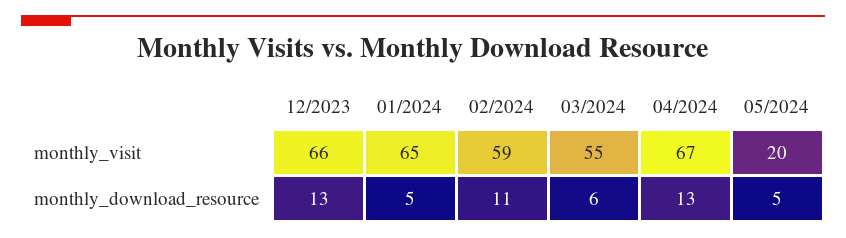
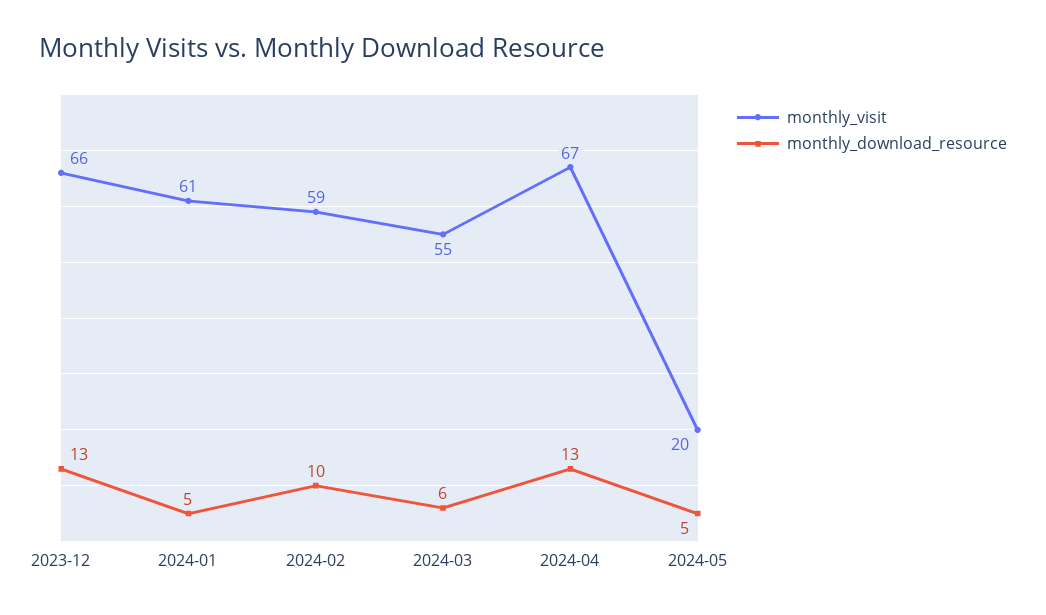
  {
    "monthly_visit": {
      "12/2023": 66,
-     "01/2024": 65,
+     "01/2024": 61,
      "02/2024": 59,
      "03/2024": 55,
      "04/2024": 67,
      "05/2024": 20
    },
    "monthly_download_resource": {
      "12/2023": 13,
      "01/2024": 5,
-     "02/2024": 11,
+     "02/2024": 10,
      "03/2024": 6,
      "04/2024": 13,
      "05/2024": 5
    }
  }

